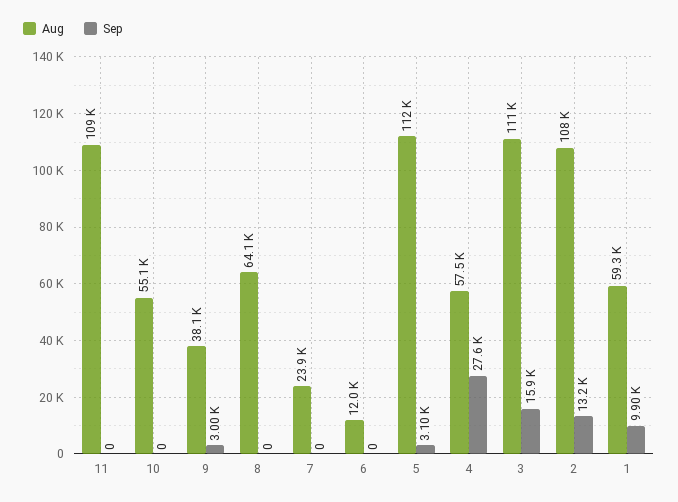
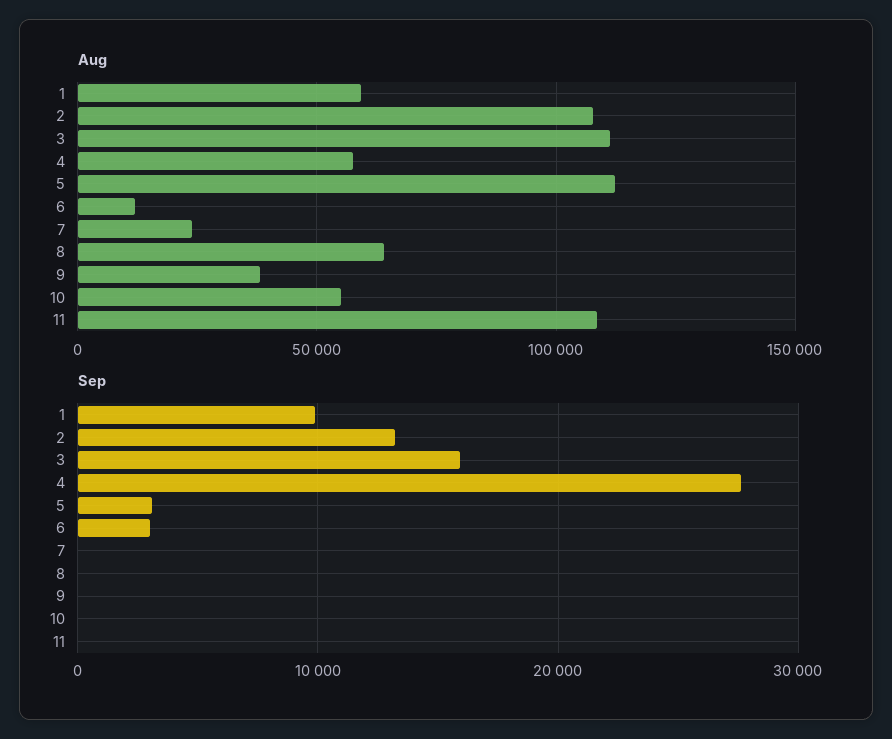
  {
    "Aug": {
      "11": 109000,
      "10": 55100,
      "9": 38100,
      "8": 64100,
      "7": 23900,
      "6": 12000,
      "5": 112000,
      "4": 57500,
      "3": 111000,
      "2": 108000,
      "1": 59300
    },
    "Sep": {
      "11": 0,
      "10": 0,
-     "9": 3000,
+     "9": 0,
      "8": 0,
      "7": 0,
-     "6": 0,
+     "6": 3000,
      "5": 3100,
      "4": 27600,
      "3": 15900,
      "2": 13200,
      "1": 9900
    }
  }

